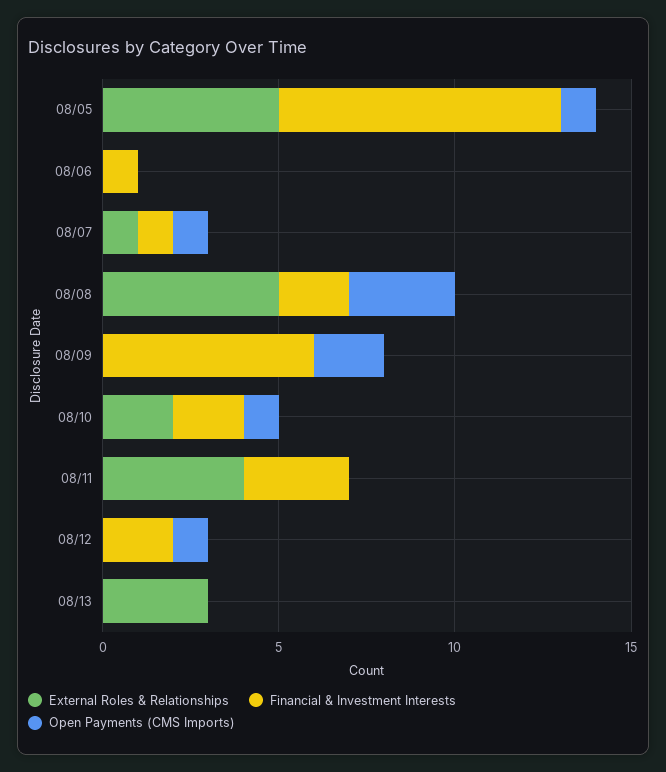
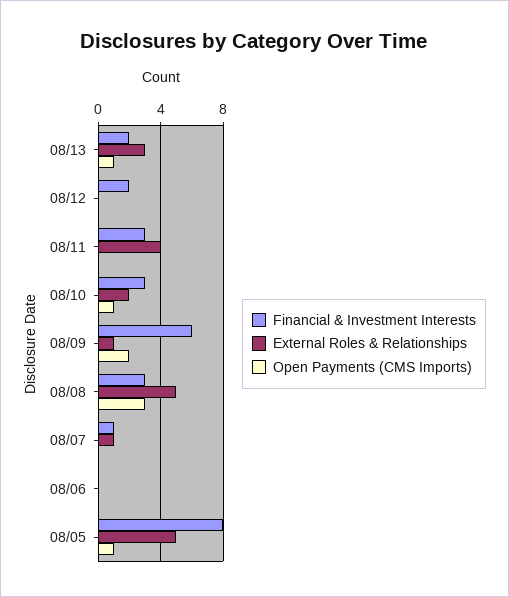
  {
    "External Roles & Relationships": {
      "08/05": 5,
      "08/06": 0,
      "08/07": 1,
      "08/08": 5,
-     "08/09": 0,
+     "08/09": 1,
      "08/10": 2,
      "08/11": 4,
      "08/12": 0,
      "08/13": 3
    },
    "Financial & Investment Interests": {
      "08/05": 8,
-     "08/06": 1,
+     "08/06": 0,
      "08/07": 1,
-     "08/08": 2,
+     "08/08": 3,
      "08/09": 6,
-     "08/10": 2,
+     "08/10": 3,
      "08/11": 3,
      "08/12": 2,
-     "08/13": 0
+     "08/13": 2
    },
    "Open Payments (CMS Imports)": {
      "08/05": 1,
      "08/06": 0,
-     "08/07": 1,
+     "08/07": 0,
      "08/08": 3,
      "08/09": 2,
      "08/10": 1,
      "08/11": 0,
-     "08/12": 1,
+     "08/12": 0,
-     "08/13": 0
+     "08/13": 1
    }
  }

